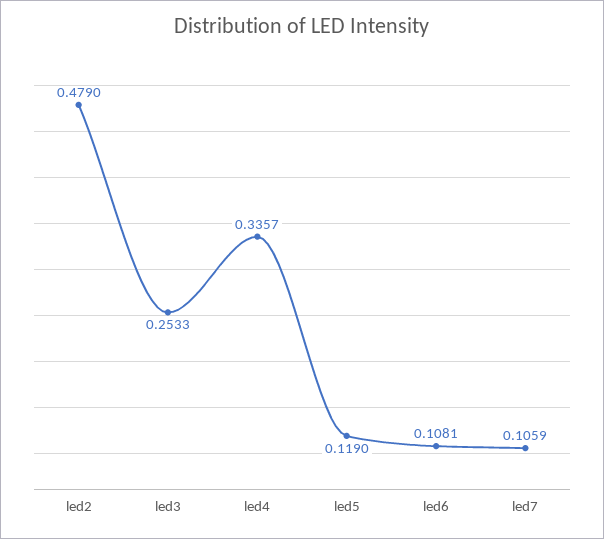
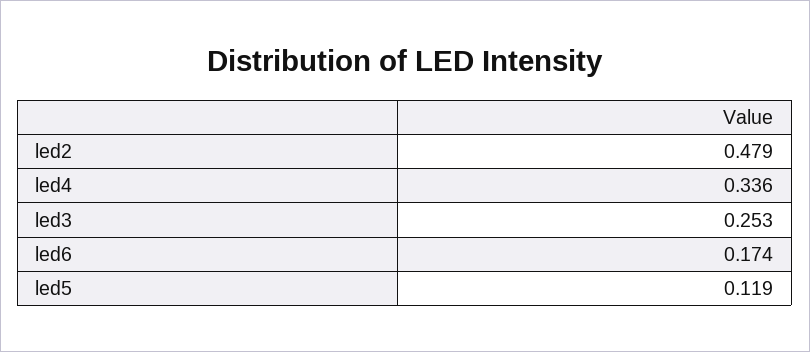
  {
    "led2": 0.479,
    "led3": 0.2533,
    "led4": 0.3357,
    "led5": 0.119,
-   "led6": 0.1081,
+   "led6": 0.174
-   "led7": 0.1059
  }

